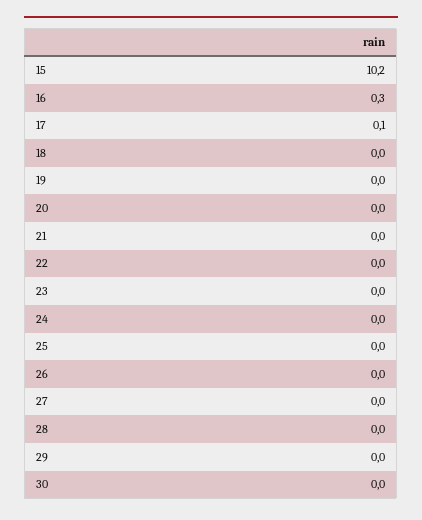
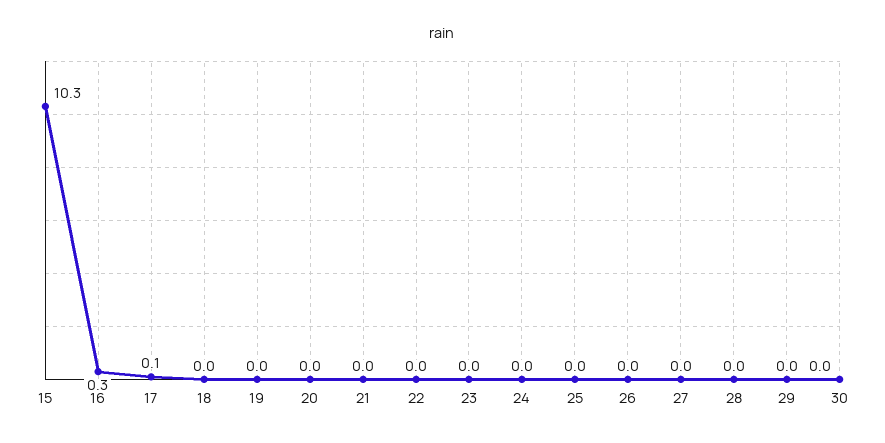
  {
-   "15": 10.2,
+   "15": 10.3,
    "16": 0.3,
    "17": 0.1,
    "18": 0,
    "19": 0,
    "20": 0,
    "21": 0,
    "22": 0,
    "23": 0,
    "24": 0,
    "25": 0,
    "26": 0,
    "27": 0,
    "28": 0,
    "29": 0,
    "30": 0
  }

